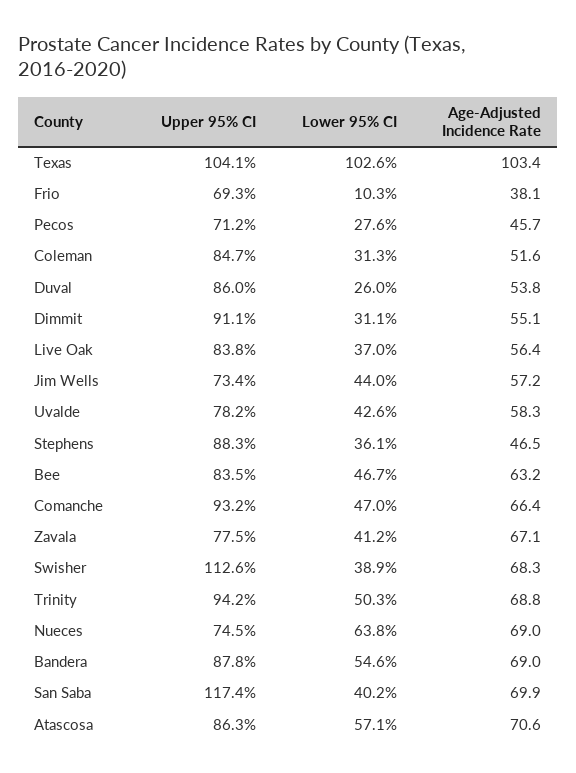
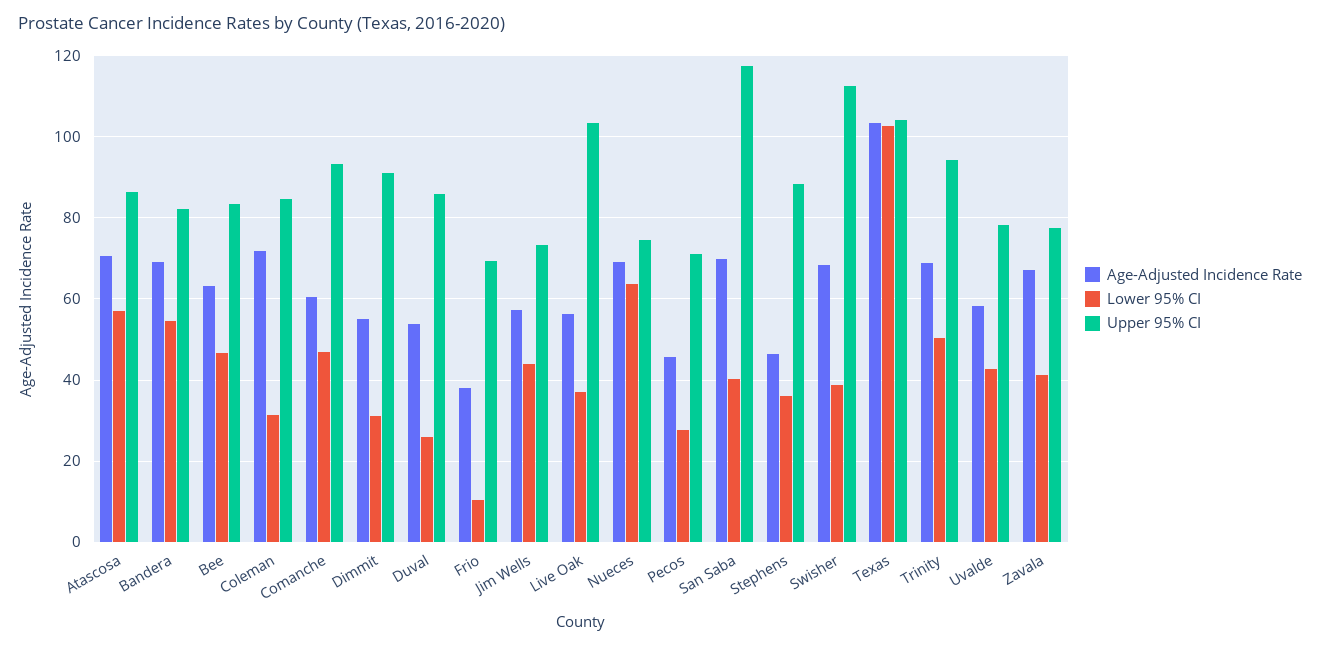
  {
    "Upper 95% CI": {
      "Texas": 104.1,
      "Frio": 69.3,
      "Pecos": 71.2,
      "Coleman": 84.7,
      "Duval": 86,
      "Dimmit": 91.1,
-     "Live Oak": 83.8,
+     "Live Oak": 104,
      "Jim Wells": 73.4,
      "Uvalde": 78.2,
      "Stephens": 88.3,
      "Bee": 83.5,
      "Comanche": 93.2,
      "Zavala": 77.5,
      "Swisher": 112.6,
      "Trinity": 94.2,
      "Nueces": 74.5,
-     "Bandera": 87.8,
+     "Bandera": 82,
      "San Saba": 117.4,
      "Atascosa": 86.3
    },
    "Lower 95% CI": {
      "Texas": 102.6,
      "Frio": 10.3,
      "Pecos": 27.6,
      "Coleman": 31.3,
      "Duval": 26,
      "Dimmit": 31.1,
      "Live Oak": 37,
      "Jim Wells": 44,
      "Uvalde": 42.6,
      "Stephens": 36.1,
      "Bee": 46.7,
      "Comanche": 47,
      "Zavala": 41.2,
      "Swisher": 38.9,
      "Trinity": 50.3,
      "Nueces": 63.8,
      "Bandera": 54.6,
      "San Saba": 40.2,
      "Atascosa": 57.1
    },
    "Age-Adjusted Incidence Rate": {
      "Texas": 103.4,
      "Frio": 38.1,
      "Pecos": 45.7,
-     "Coleman": 51.6,
+     "Coleman": 72,
      "Duval": 53.8,
      "Dimmit": 55.1,
      "Live Oak": 56.4,
      "Jim Wells": 57.2,
      "Uvalde": 58.3,
      "Stephens": 46.5,
      "Bee": 63.2,
-     "Comanche": 66.4,
+     "Comanche": 60,
      "Zavala": 67.1,
      "Swisher": 68.3,
      "Trinity": 68.8,
      "Nueces": 69,
      "Bandera": 69,
      "San Saba": 69.9,
      "Atascosa": 70.6
    }
  }

